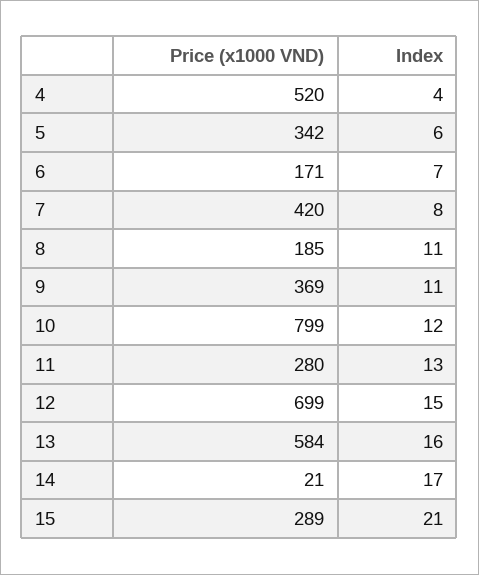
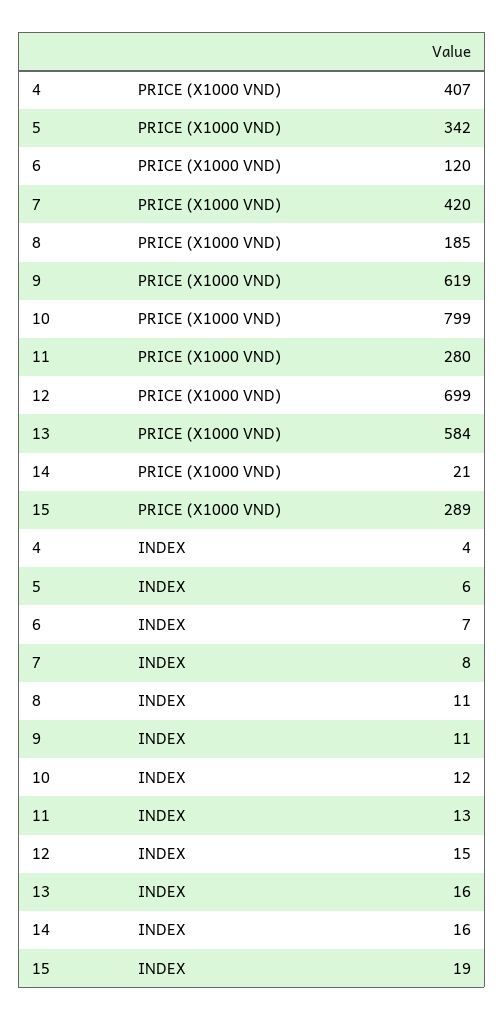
  {
    "Price (x1000 VND)": {
-     "4": 520,
+     "4": 407,
      "5": 342,
-     "6": 171,
+     "6": 120,
      "7": 420,
      "8": 185,
-     "9": 369,
+     "9": 619,
      "10": 799,
      "11": 280,
      "12": 699,
      "13": 584,
      "14": 21,
      "15": 289
    },
    "Index": {
      "4": 4,
      "5": 6,
      "6": 7,
      "7": 8,
      "8": 11,
      "9": 11,
      "10": 12,
      "11": 13,
      "12": 15,
      "13": 16,
-     "14": 17,
+     "14": 16,
-     "15": 21
+     "15": 19
    }
  }

